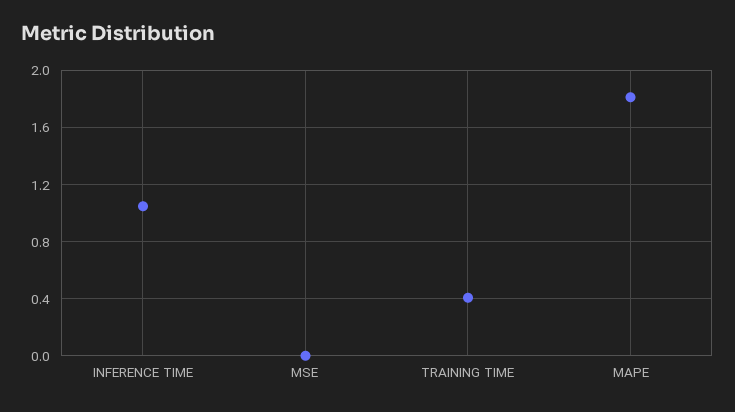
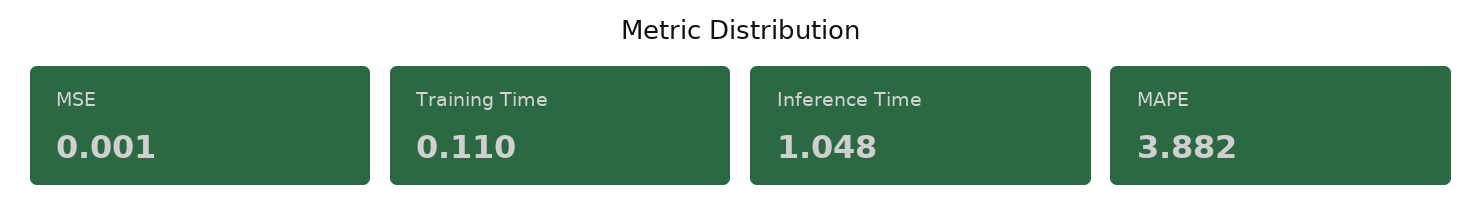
  {
    "INFERENCE TIME": 1.048,
    "MSE": 0.001,
-   "TRAINING TIME": 0.4,
+   "TRAINING TIME": 0.11,
-   "MAPE": 1.8
+   "MAPE": 3.882
  }

